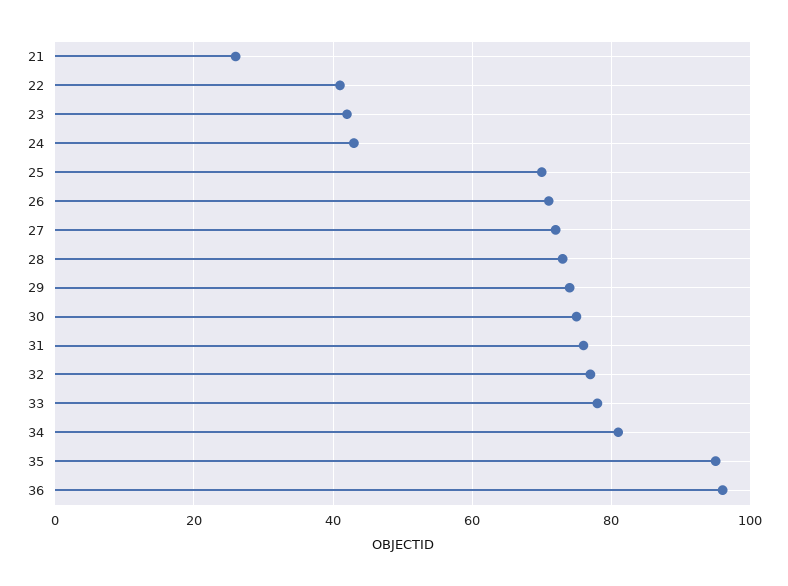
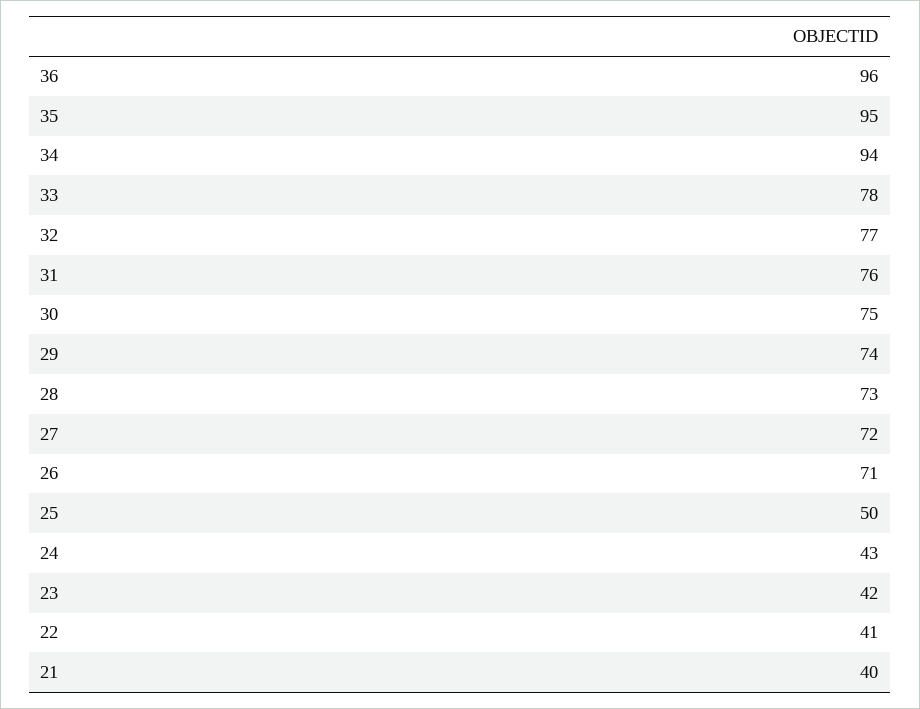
  {
-   "21": 25,
+   "21": 40,
    "22": 41,
    "23": 42,
    "24": 43,
-   "25": 70,
+   "25": 50,
    "26": 71,
    "27": 72,
    "28": 73,
    "29": 74,
    "30": 75,
    "31": 76,
    "32": 77,
    "33": 78,
-   "34": 80,
+   "34": 94,
    "35": 95,
    "36": 96
  }

